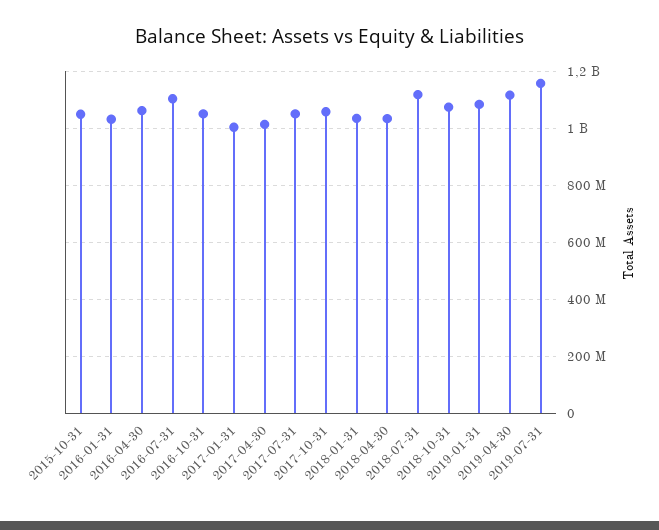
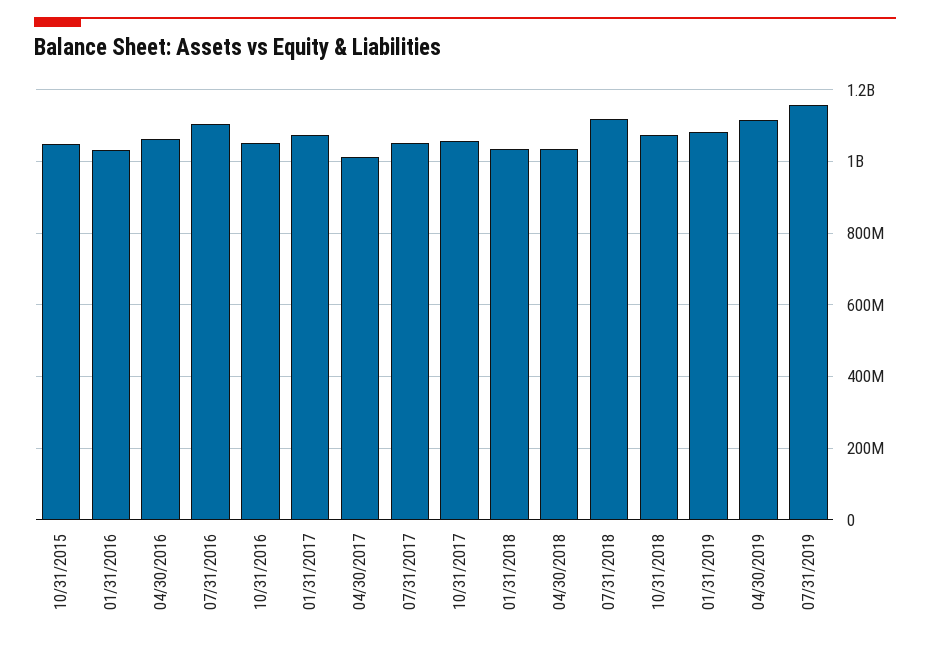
  {
    "2015-10-31": 1040000000,
    "2016-01-31": 1040000000,
    "2016-04-30": 1060000000,
    "2016-07-31": 1100000000,
    "2016-10-31": 1060000000,
-   "2017-01-31": 1000000000,
+   "2017-01-31": 1080000000,
    "2017-04-30": 1020000000,
    "2017-07-31": 1060000000,
    "2017-10-31": 1060000000,
    "2018-01-31": 1040000000,
    "2018-04-30": 1040000000,
    "2018-07-31": 1120000000,
    "2018-10-31": 1080000000,
    "2019-01-31": 1080000000,
    "2019-04-30": 1120000000,
    "2019-07-31": 1160000000
  }

